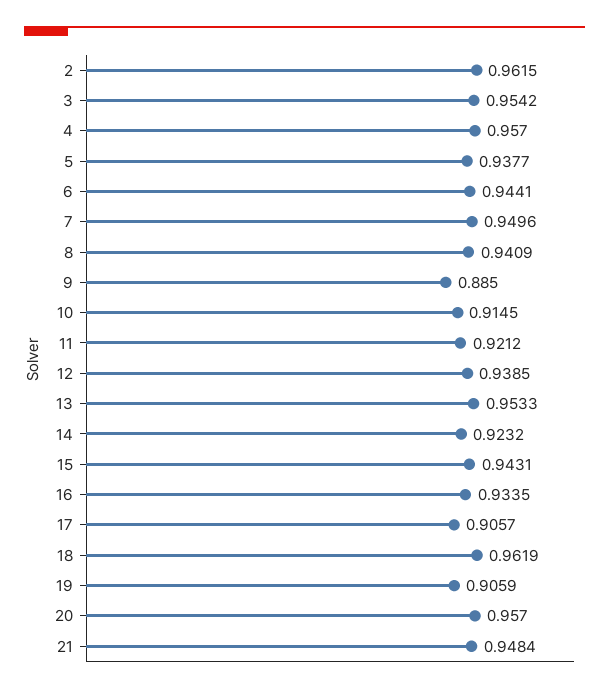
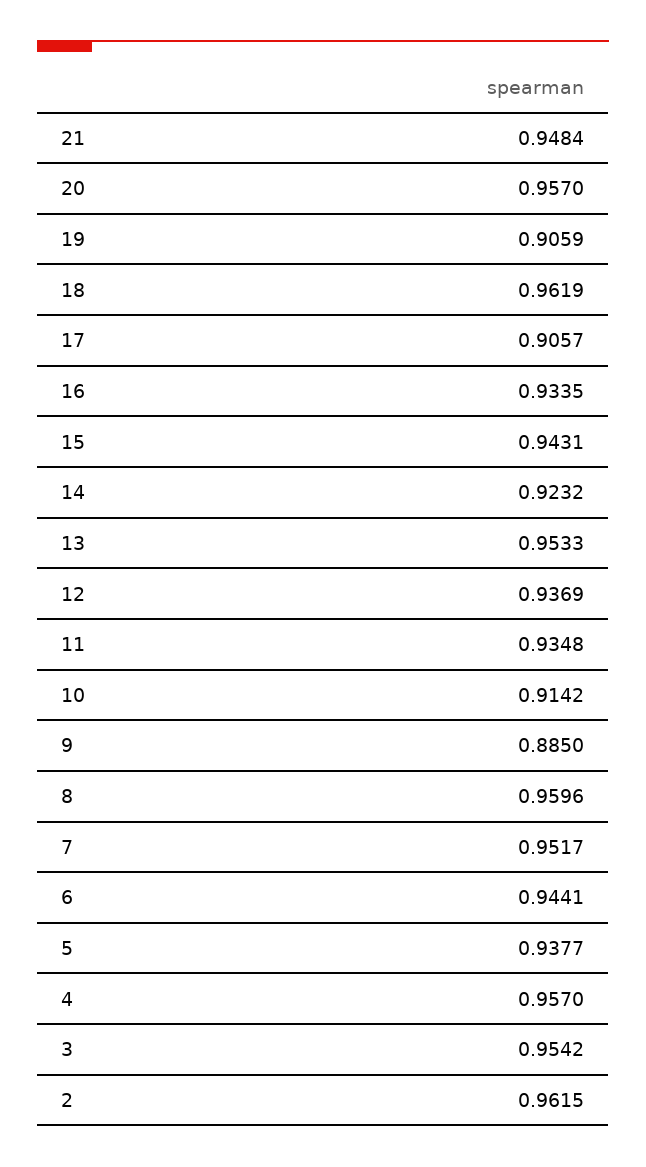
  {
    "2": 0.9615,
    "3": 0.9542,
    "4": 0.957,
    "5": 0.9377,
    "6": 0.9441,
-   "7": 0.9496,
+   "7": 0.9517,
-   "8": 0.9409,
+   "8": 0.9596,
    "9": 0.885,
-   "10": 0.9145,
+   "10": 0.9142,
-   "11": 0.9212,
+   "11": 0.9348,
-   "12": 0.9385,
+   "12": 0.9369,
    "13": 0.9533,
    "14": 0.9232,
    "15": 0.9431,
    "16": 0.9335,
    "17": 0.9057,
    "18": 0.9619,
    "19": 0.9059,
    "20": 0.957,
    "21": 0.9484
  }

